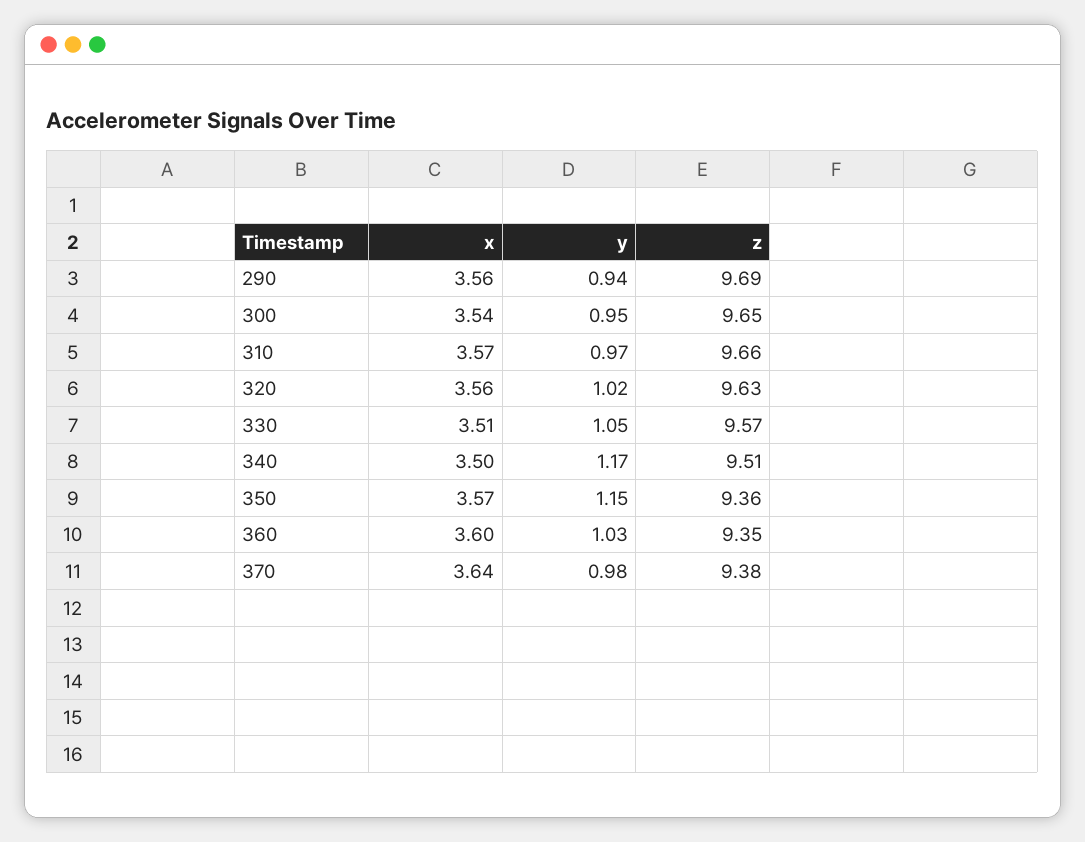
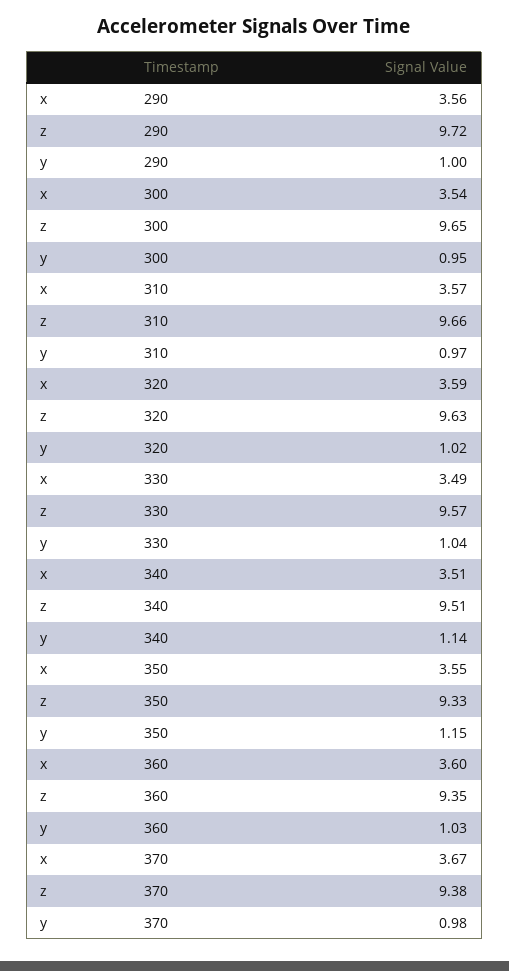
  {
    "x": {
      "290": 3.56,
      "300": 3.54,
      "310": 3.57,
-     "320": 3.56,
+     "320": 3.59,
-     "330": 3.51,
+     "330": 3.49,
-     "340": 3.5,
+     "340": 3.51,
-     "350": 3.57,
+     "350": 3.55,
      "360": 3.6,
-     "370": 3.64
+     "370": 3.67
    },
    "y": {
-     "290": 0.94,
+     "290": 1,
      "300": 0.95,
      "310": 0.97,
      "320": 1.02,
-     "330": 1.05,
+     "330": 1.04,
-     "340": 1.17,
+     "340": 1.14,
      "350": 1.15,
      "360": 1.03,
      "370": 0.98
    },
    "z": {
-     "290": 9.69,
+     "290": 9.72,
      "300": 9.65,
      "310": 9.66,
      "320": 9.63,
      "330": 9.57,
      "340": 9.51,
-     "350": 9.36,
+     "350": 9.33,
      "360": 9.35,
      "370": 9.38
    }
  }

